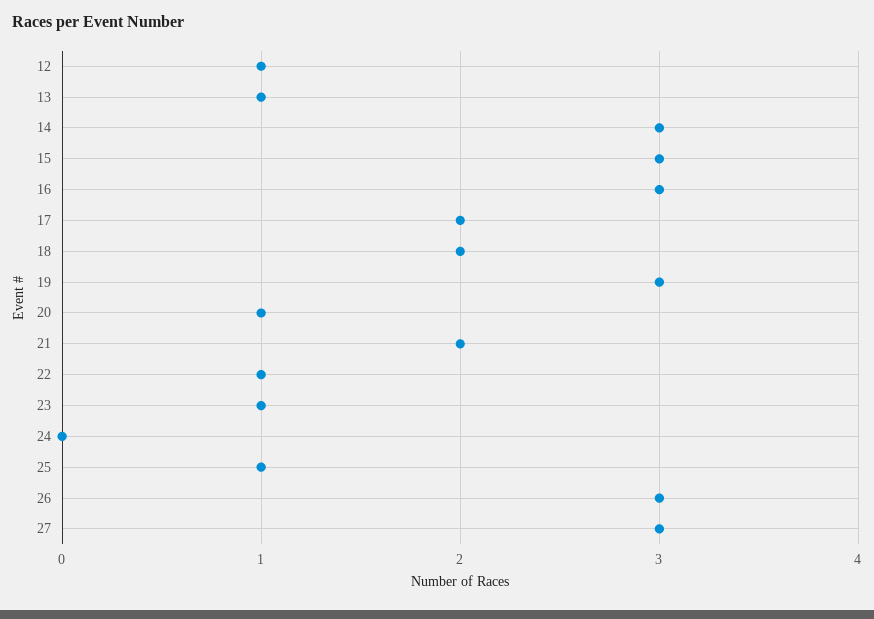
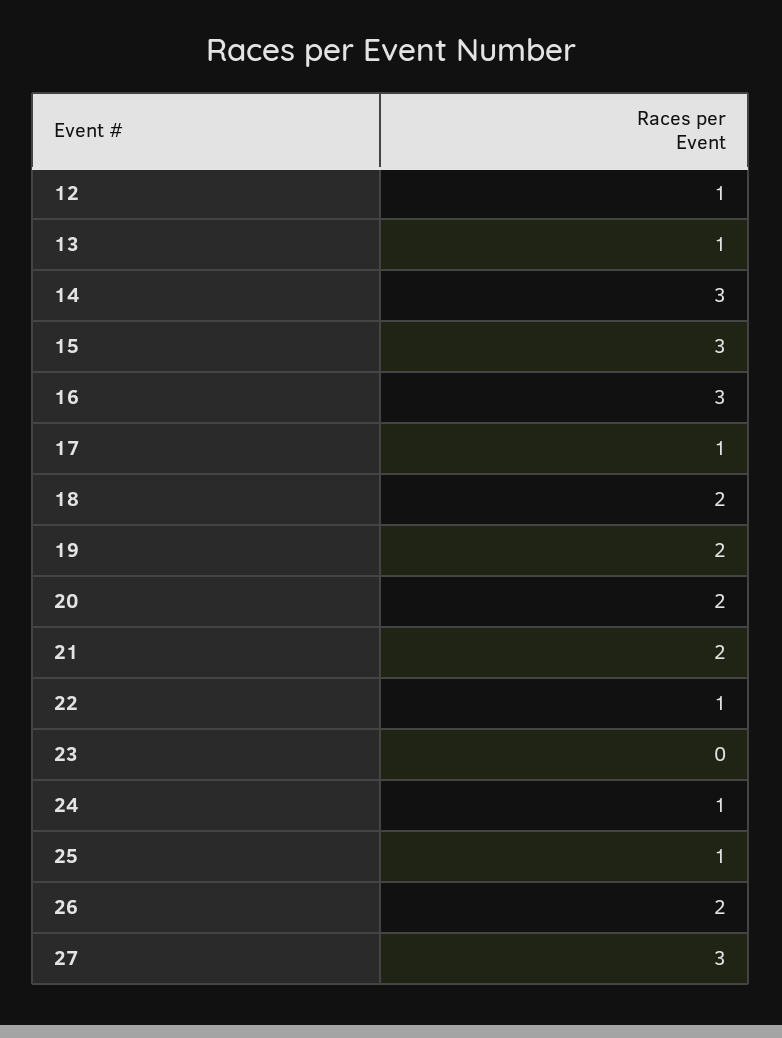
  {
    "12": 1,
    "13": 1,
    "14": 3,
    "15": 3,
    "16": 3,
-   "17": 2,
+   "17": 1,
    "18": 2,
-   "19": 3,
+   "19": 2,
-   "20": 1,
+   "20": 2,
    "21": 2,
    "22": 1,
-   "23": 1,
+   "23": 0,
-   "24": 0,
+   "24": 1,
    "25": 1,
-   "26": 3,
+   "26": 2,
    "27": 3
  }

